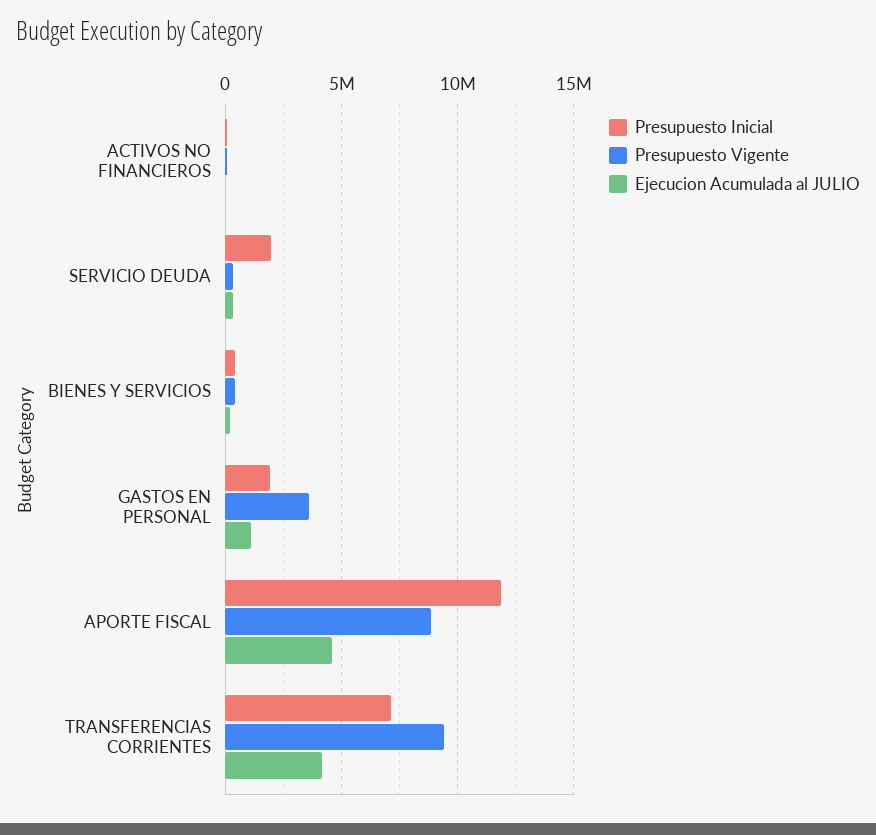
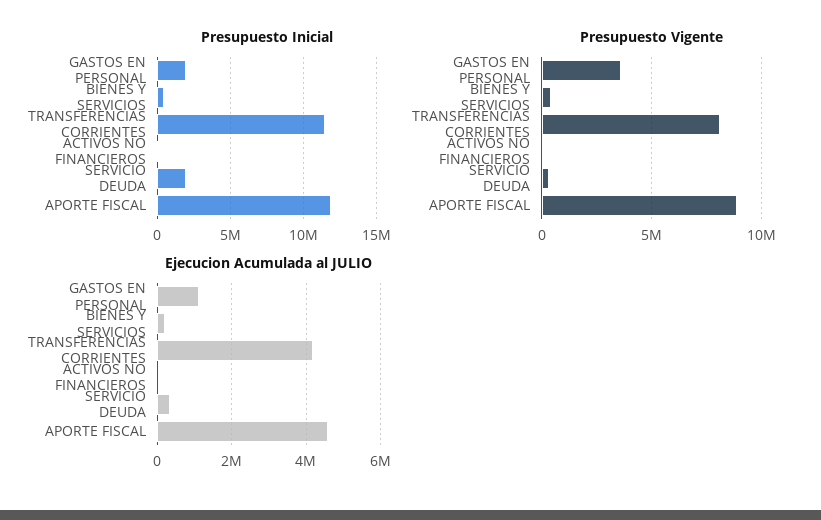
  {
    "Presupuesto Inicial": {
      "ACTIVOS NO FINANCIEROS": 0,
      "SERVICIO DEUDA": 2000000,
      "BIENES Y SERVICIOS": 500000,
      "GASTOS EN PERSONAL": 2000000,
      "APORTE FISCAL": 12000000,
-     "TRANSFERENCIAS CORRIENTES": 7000000
+     "TRANSFERENCIAS CORRIENTES": 11500000
    },
    "Presupuesto Vigente": {
      "ACTIVOS NO FINANCIEROS": 0,
      "SERVICIO DEUDA": 500000,
      "BIENES Y SERVICIOS": 500000,
      "GASTOS EN PERSONAL": 3500000,
      "APORTE FISCAL": 9000000,
-     "TRANSFERENCIAS CORRIENTES": 9500000
+     "TRANSFERENCIAS CORRIENTES": 8000000
    },
    "Ejecucion Acumulada al JULIO": {
      "ACTIVOS NO FINANCIEROS": 0,
      "SERVICIO DEUDA": 400000,
      "BIENES Y SERVICIOS": 200000,
      "GASTOS EN PERSONAL": 1200000,
      "APORTE FISCAL": 4600000,
      "TRANSFERENCIAS CORRIENTES": 4200000
    }
  }

